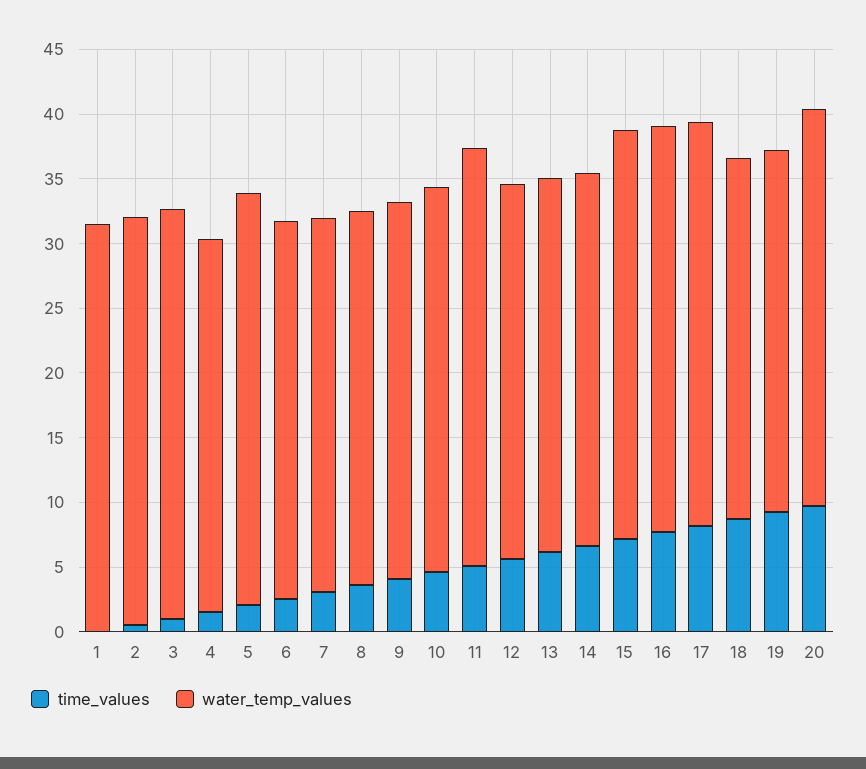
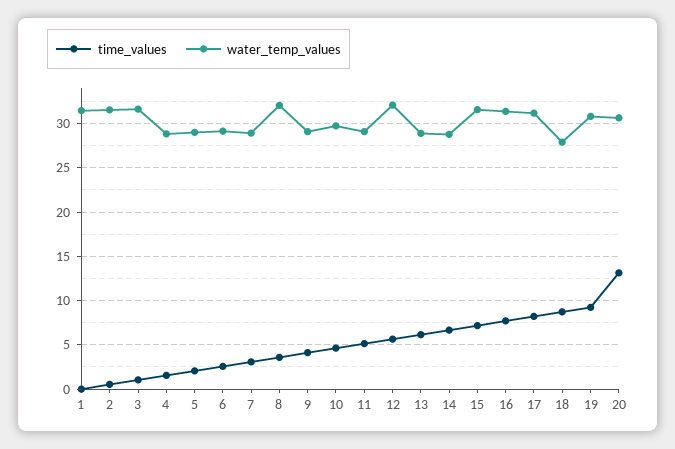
  {
    "time_values": {
      "1": 0,
      "2": 1,
      "3": 1,
      "4": 2,
      "5": 2,
      "6": 3,
      "7": 3,
      "8": 4,
      "9": 4,
      "10": 5,
      "11": 5,
      "12": 6,
      "13": 6,
      "14": 7,
      "15": 7,
      "16": 8,
      "17": 8,
      "18": 9,
      "19": 9,
-     "20": 10
+     "20": 13
    },
    "water_temp_values": {
      "1": 31,
      "2": 32,
      "3": 32,
      "4": 29,
-     "5": 32,
+     "5": 29,
      "6": 29,
      "7": 29,
-     "8": 29,
+     "8": 32,
      "9": 29,
      "10": 30,
-     "11": 32,
+     "11": 29,
-     "12": 29,
+     "12": 32,
      "13": 29,
      "14": 29,
      "15": 32,
      "16": 31,
      "17": 31,
      "18": 28,
-     "19": 28,
+     "19": 31,
      "20": 31
    }
  }

